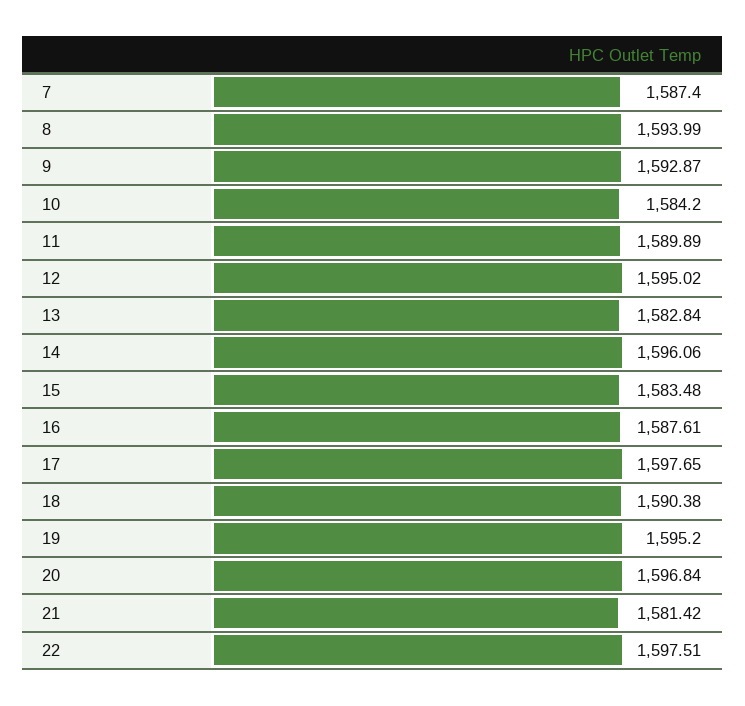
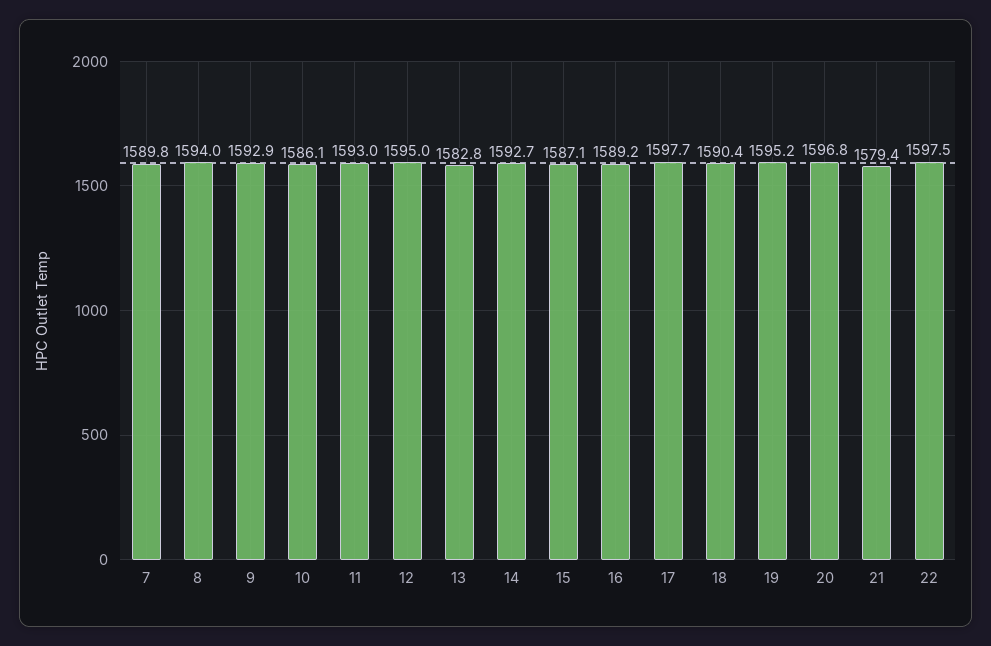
  {
-   "7": 1587.4,
+   "7": 1589.8,
    "8": 1593.99,
    "9": 1592.87,
-   "10": 1584.2,
+   "10": 1586.1,
-   "11": 1589.89,
+   "11": 1593,
    "12": 1595.02,
    "13": 1582.84,
-   "14": 1596.06,
+   "14": 1592.7,
-   "15": 1583.48,
+   "15": 1587.1,
-   "16": 1587.61,
+   "16": 1589.2,
    "17": 1597.65,
    "18": 1590.38,
    "19": 1595.2,
    "20": 1596.84,
-   "21": 1581.42,
+   "21": 1579.4,
    "22": 1597.51
  }

